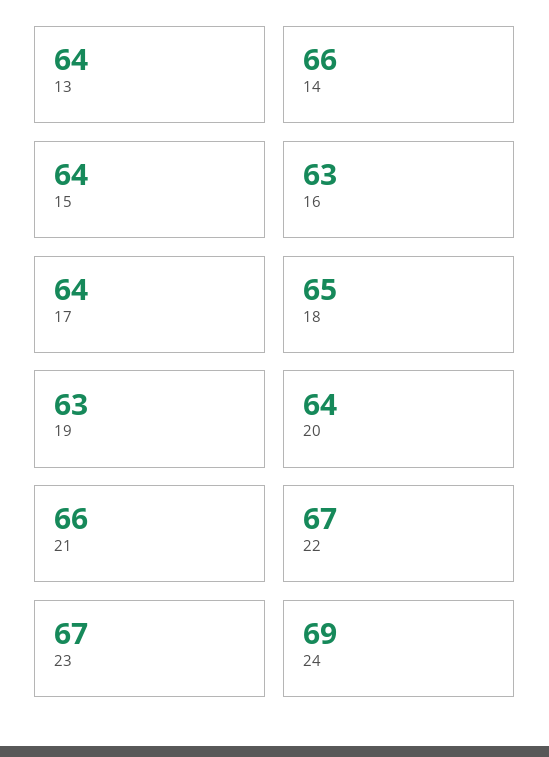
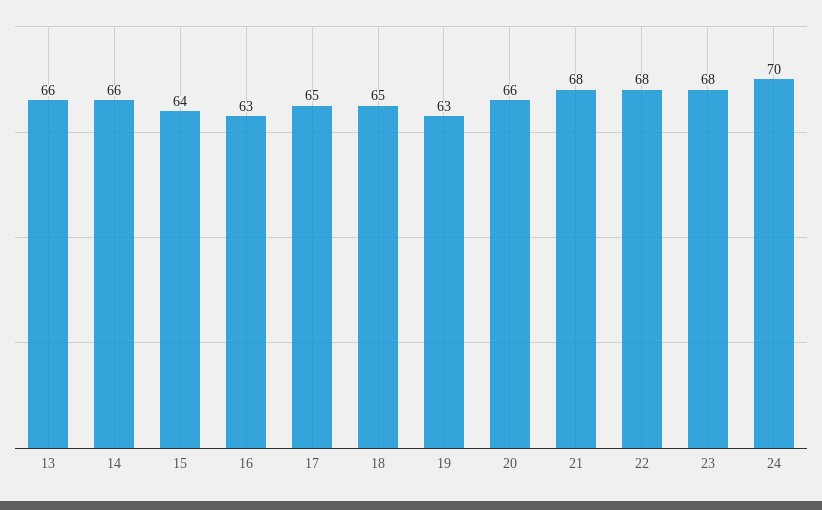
  {
-   "13": 64,
+   "13": 66,
    "14": 66,
    "15": 64,
    "16": 63,
-   "17": 64,
+   "17": 65,
    "18": 65,
    "19": 63,
-   "20": 64,
+   "20": 66,
-   "21": 66,
+   "21": 68,
-   "22": 67,
+   "22": 68,
-   "23": 67,
+   "23": 68,
-   "24": 69
+   "24": 70
  }

